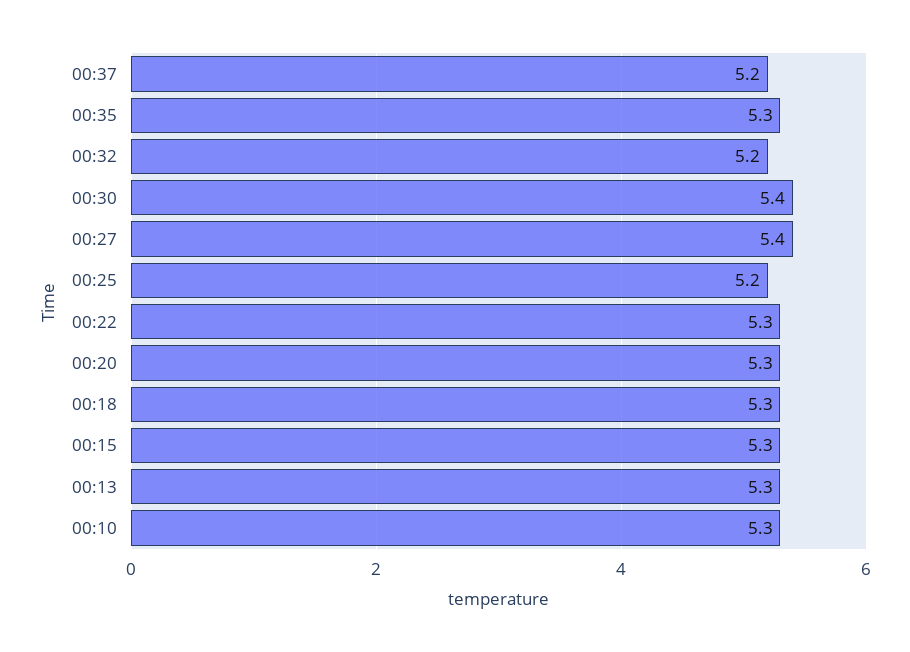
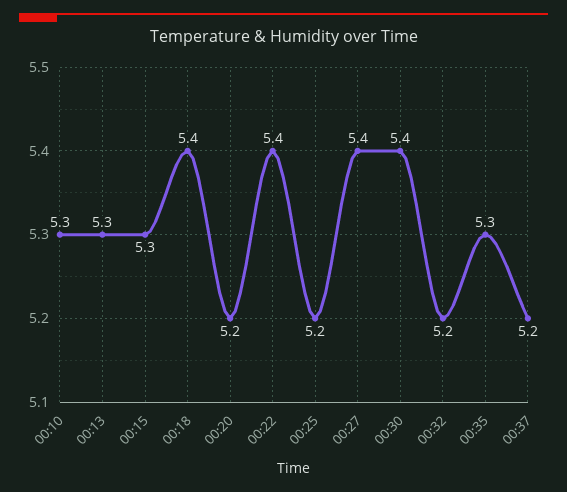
  {
    "00:37": 5.2,
    "00:35": 5.3,
    "00:32": 5.2,
    "00:30": 5.4,
    "00:27": 5.4,
    "00:25": 5.2,
-   "00:22": 5.3,
+   "00:22": 5.4,
-   "00:20": 5.3,
+   "00:20": 5.2,
-   "00:18": 5.3,
+   "00:18": 5.4,
    "00:15": 5.3,
    "00:13": 5.3,
    "00:10": 5.3
  }

